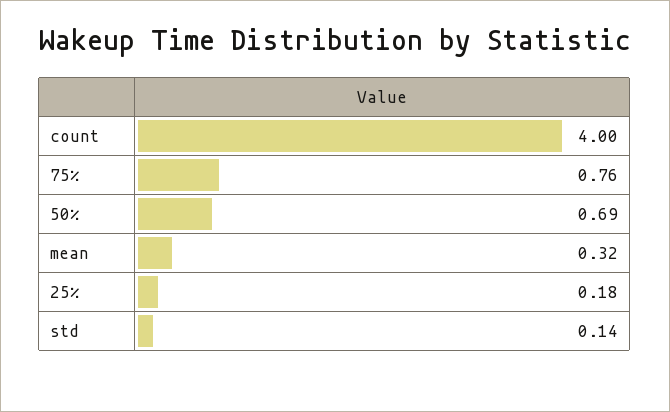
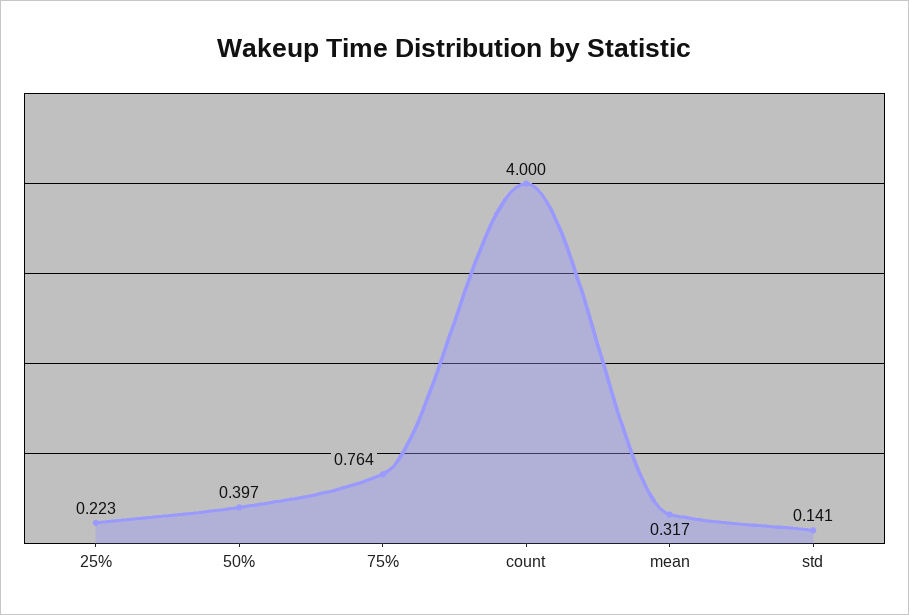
  {
    "count": 4,
    "75%": 0.764,
-   "50%": 0.69,
+   "50%": 0.397,
    "mean": 0.317,
-   "25%": 0.18,
+   "25%": 0.223,
    "std": 0.141
  }

